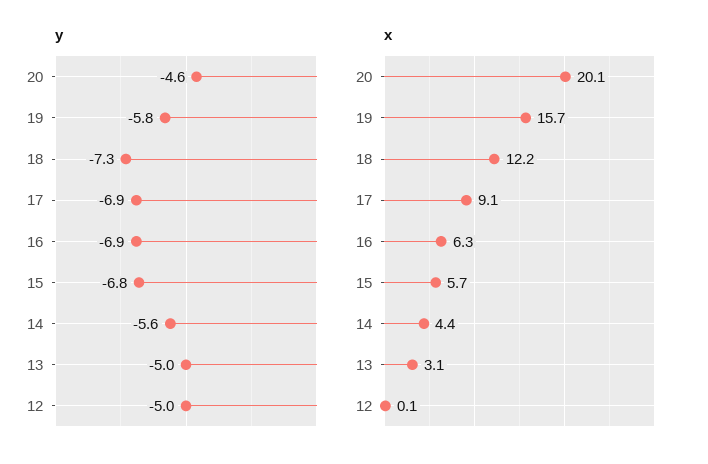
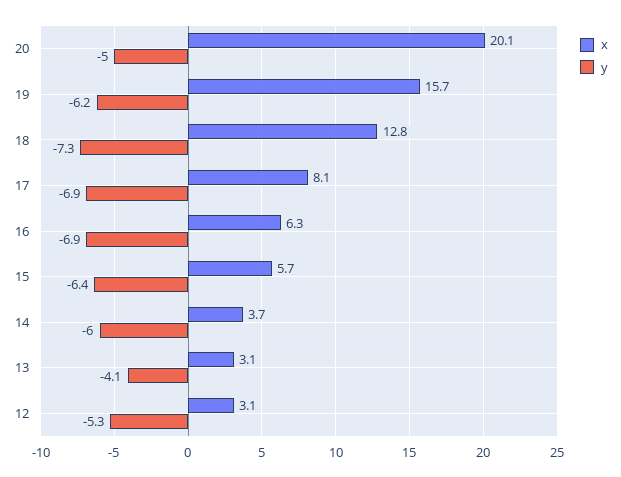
  {
    "y": {
-     "20": -4.6,
+     "20": -5,
-     "19": -5.8,
+     "19": -6.2,
      "18": -7.3,
      "17": -6.9,
      "16": -6.9,
-     "15": -6.8,
+     "15": -6.4,
-     "14": -5.6,
+     "14": -6,
-     "13": -5,
+     "13": -4.1,
-     "12": -5
+     "12": -5.3
    },
    "x": {
      "20": 20.1,
      "19": 15.7,
-     "18": 12.2,
+     "18": 12.8,
-     "17": 9.1,
+     "17": 8.1,
      "16": 6.3,
      "15": 5.7,
-     "14": 4.4,
+     "14": 3.7,
      "13": 3.1,
-     "12": 0.1
+     "12": 3.1
    }
  }

